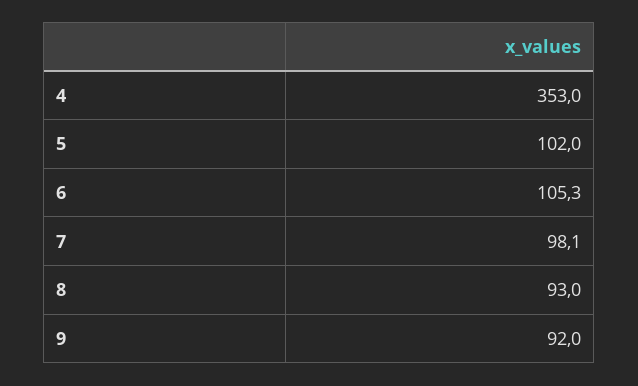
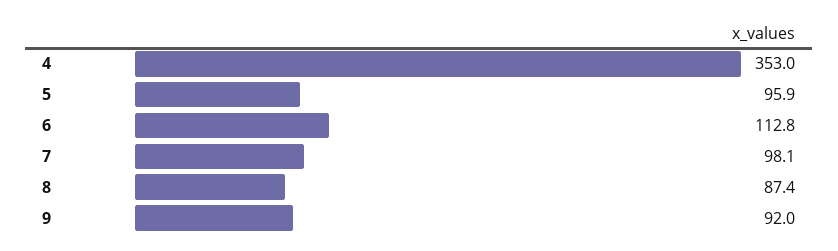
  {
    "4": 353,
-   "5": 102,
+   "5": 95.9,
-   "6": 105.3,
+   "6": 112.8,
    "7": 98.1,
-   "8": 93,
+   "8": 87.4,
    "9": 92
  }

